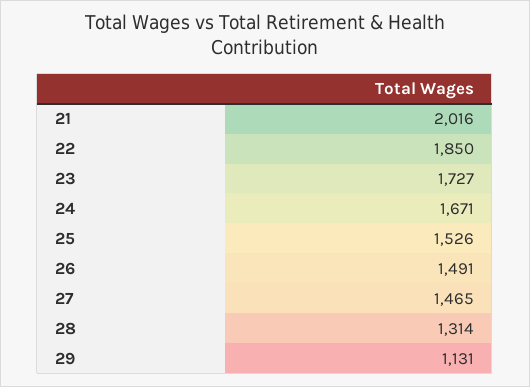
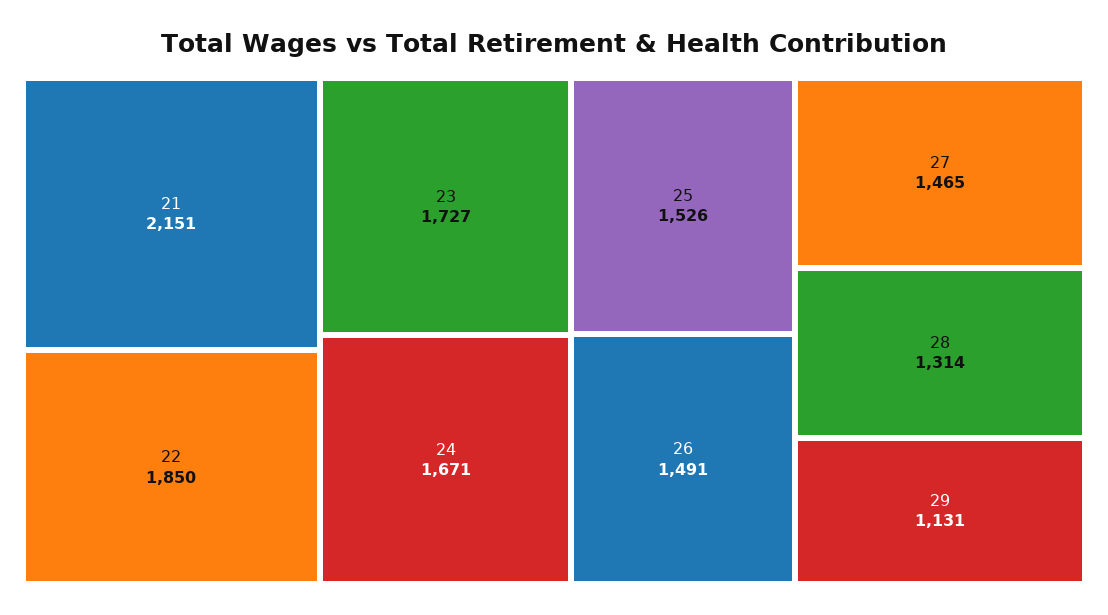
  {
-   "21": 2016,
+   "21": 2151,
    "22": 1850,
    "23": 1727,
    "24": 1671,
    "25": 1526,
    "26": 1491,
    "27": 1465,
    "28": 1314,
    "29": 1131
  }

